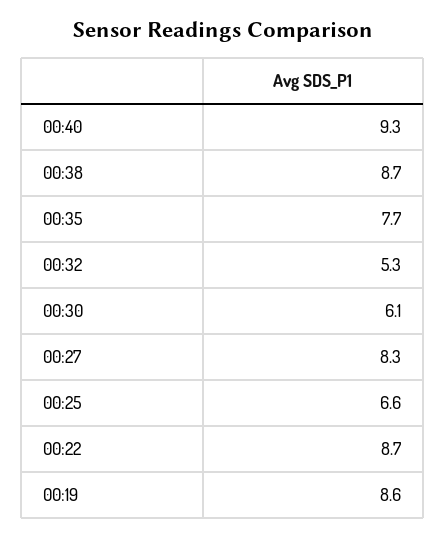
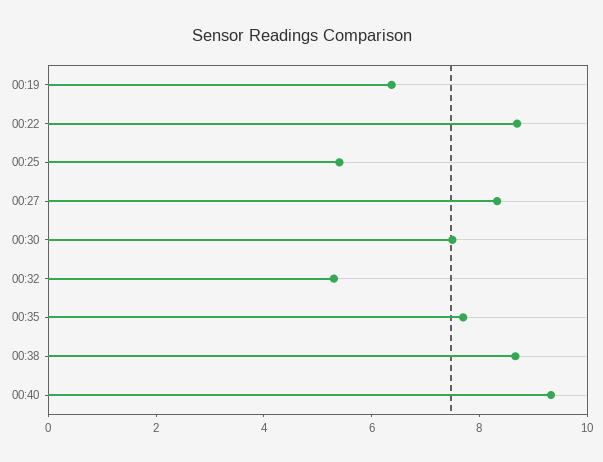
  {
    "00:40": 9.3,
    "00:38": 8.7,
    "00:35": 7.7,
    "00:32": 5.3,
-   "00:30": 6.1,
+   "00:30": 7.5,
    "00:27": 8.3,
-   "00:25": 6.6,
+   "00:25": 5.5,
    "00:22": 8.7,
-   "00:19": 8.6
+   "00:19": 6.5
  }

